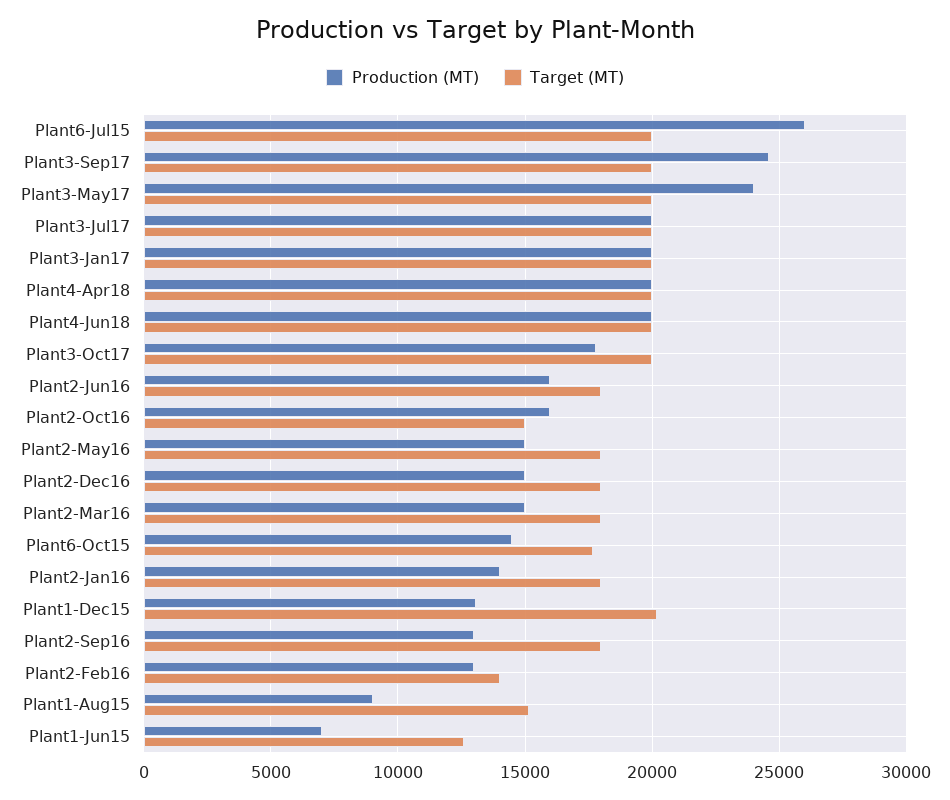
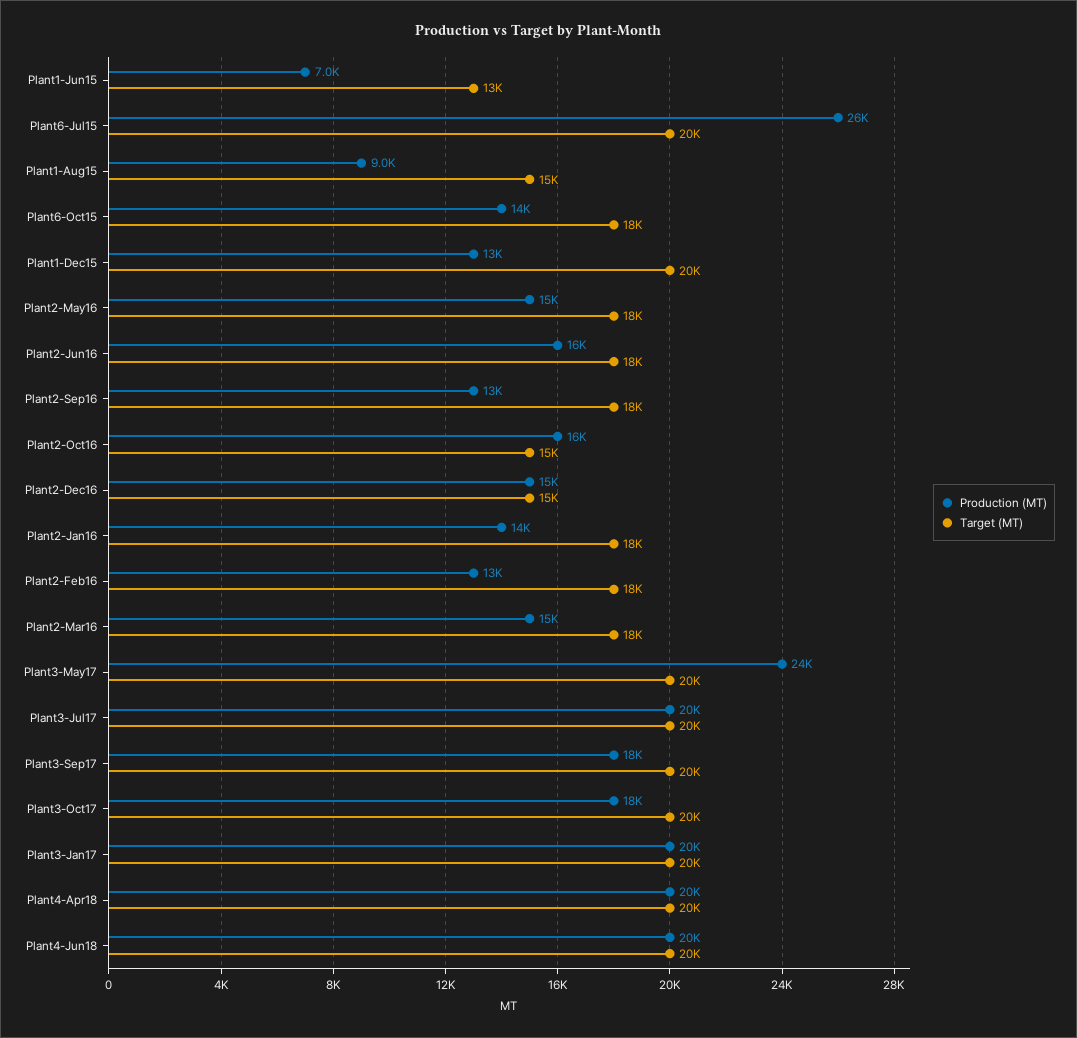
  {
    "Production (MT)": {
      "Plant6-Jul15": 26000,
-     "Plant3-Sep17": 24500,
+     "Plant3-Sep17": 18000,
      "Plant3-May17": 24000,
      "Plant3-Jul17": 20000,
      "Plant3-Jan17": 20000,
      "Plant4-Apr18": 20000,
      "Plant4-Jun18": 20000,
      "Plant3-Oct17": 18000,
      "Plant2-Jun16": 16000,
      "Plant2-Oct16": 16000,
      "Plant2-May16": 15000,
      "Plant2-Dec16": 15000,
      "Plant2-Mar16": 15000,
      "Plant6-Oct15": 14000,
      "Plant2-Jan16": 14000,
      "Plant1-Dec15": 13000,
      "Plant2-Sep16": 13000,
      "Plant2-Feb16": 13000,
      "Plant1-Aug15": 9000,
      "Plant1-Jun15": 7000
    },
    "Target (MT)": {
      "Plant6-Jul15": 20000,
      "Plant3-Sep17": 20000,
      "Plant3-May17": 20000,
      "Plant3-Jul17": 20000,
      "Plant3-Jan17": 20000,
      "Plant4-Apr18": 20000,
      "Plant4-Jun18": 20000,
      "Plant3-Oct17": 20000,
      "Plant2-Jun16": 18000,
      "Plant2-Oct16": 15000,
      "Plant2-May16": 18000,
-     "Plant2-Dec16": 18000,
+     "Plant2-Dec16": 15000,
      "Plant2-Mar16": 18000,
      "Plant6-Oct15": 18000,
      "Plant2-Jan16": 18000,
      "Plant1-Dec15": 20000,
      "Plant2-Sep16": 18000,
-     "Plant2-Feb16": 14000,
+     "Plant2-Feb16": 18000,
      "Plant1-Aug15": 15000,
      "Plant1-Jun15": 13000
    }
  }

